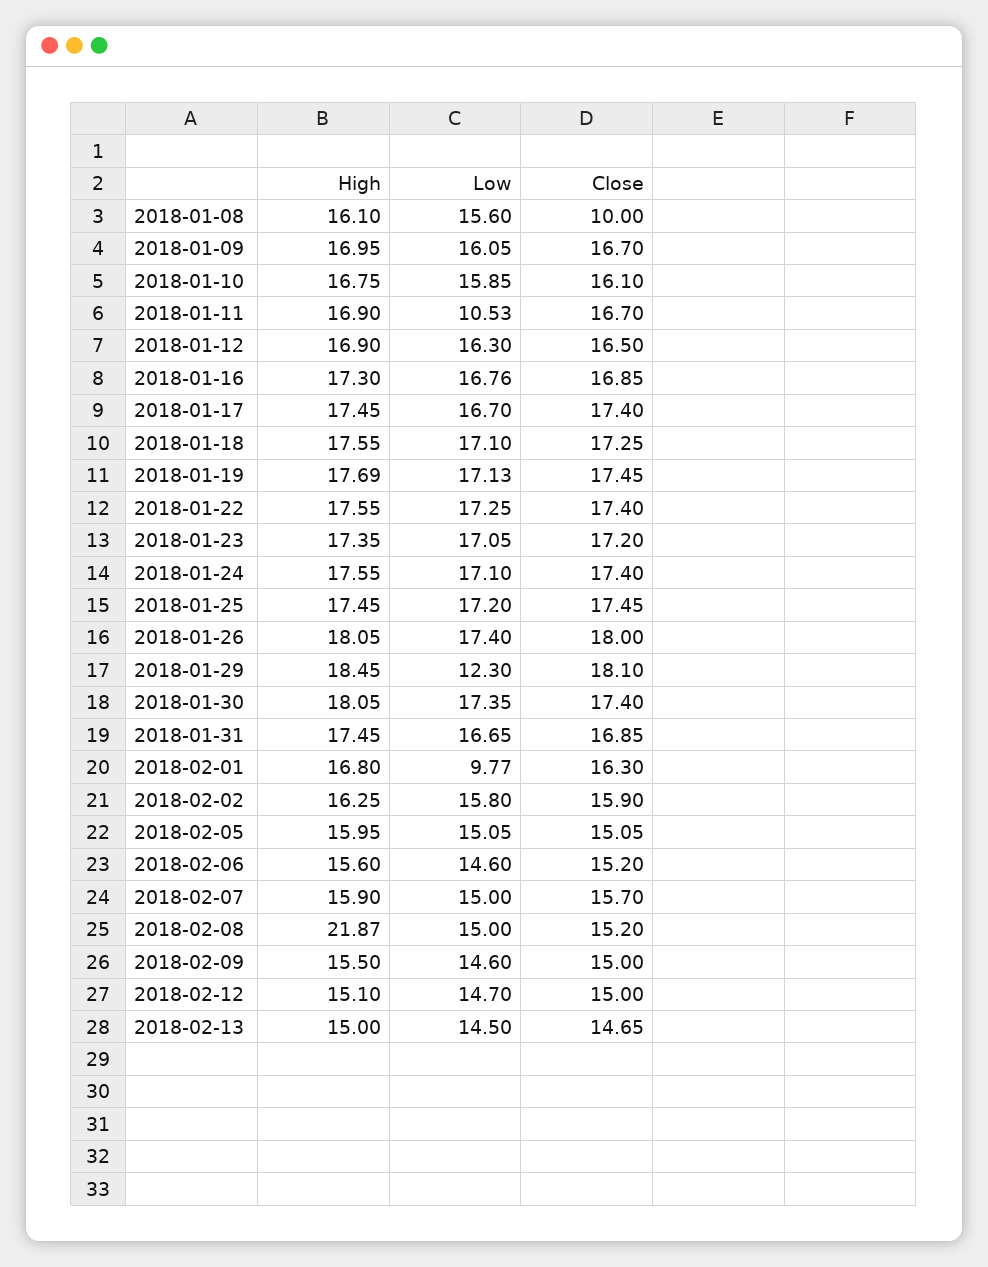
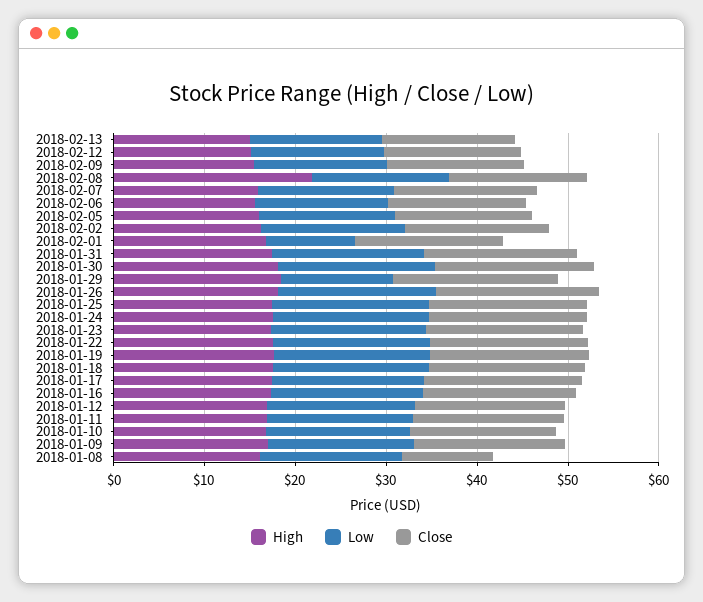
  {
    "High": {
      "2018-01-08": 16.1,
      "2018-01-09": 16.95,
      "2018-01-10": 16.75,
      "2018-01-11": 16.9,
      "2018-01-12": 16.9,
      "2018-01-16": 17.3,
      "2018-01-17": 17.45,
      "2018-01-18": 17.55,
      "2018-01-19": 17.69,
      "2018-01-22": 17.55,
      "2018-01-23": 17.35,
      "2018-01-24": 17.55,
      "2018-01-25": 17.45,
      "2018-01-26": 18.05,
      "2018-01-29": 18.45,
      "2018-01-30": 18.05,
      "2018-01-31": 17.45,
      "2018-02-01": 16.8,
      "2018-02-02": 16.25,
      "2018-02-05": 15.95,
      "2018-02-06": 15.6,
      "2018-02-07": 15.9,
      "2018-02-08": 21.87,
      "2018-02-09": 15.5,
      "2018-02-12": 15.1,
      "2018-02-13": 15
    },
    "Low": {
      "2018-01-08": 15.6,
      "2018-01-09": 16.05,
      "2018-01-10": 15.85,
-     "2018-01-11": 10.53,
+     "2018-01-11": 16,
      "2018-01-12": 16.3,
      "2018-01-16": 16.76,
      "2018-01-17": 16.7,
      "2018-01-18": 17.1,
      "2018-01-19": 17.13,
      "2018-01-22": 17.25,
      "2018-01-23": 17.05,
      "2018-01-24": 17.1,
      "2018-01-25": 17.2,
      "2018-01-26": 17.4,
      "2018-01-29": 12.3,
      "2018-01-30": 17.35,
      "2018-01-31": 16.65,
      "2018-02-01": 9.77,
      "2018-02-02": 15.8,
      "2018-02-05": 15.05,
      "2018-02-06": 14.6,
      "2018-02-07": 15,
      "2018-02-08": 15,
      "2018-02-09": 14.6,
      "2018-02-12": 14.7,
      "2018-02-13": 14.5
    },
    "Close": {
      "2018-01-08": 10,
      "2018-01-09": 16.7,
      "2018-01-10": 16.1,
      "2018-01-11": 16.7,
      "2018-01-12": 16.5,
      "2018-01-16": 16.85,
      "2018-01-17": 17.4,
      "2018-01-18": 17.25,
      "2018-01-19": 17.45,
      "2018-01-22": 17.4,
      "2018-01-23": 17.2,
      "2018-01-24": 17.4,
      "2018-01-25": 17.45,
      "2018-01-26": 18,
      "2018-01-29": 18.1,
      "2018-01-30": 17.4,
      "2018-01-31": 16.85,
      "2018-02-01": 16.3,
      "2018-02-02": 15.9,
      "2018-02-05": 15.05,
      "2018-02-06": 15.2,
      "2018-02-07": 15.7,
      "2018-02-08": 15.2,
      "2018-02-09": 15,
      "2018-02-12": 15,
      "2018-02-13": 14.65
    }
  }

